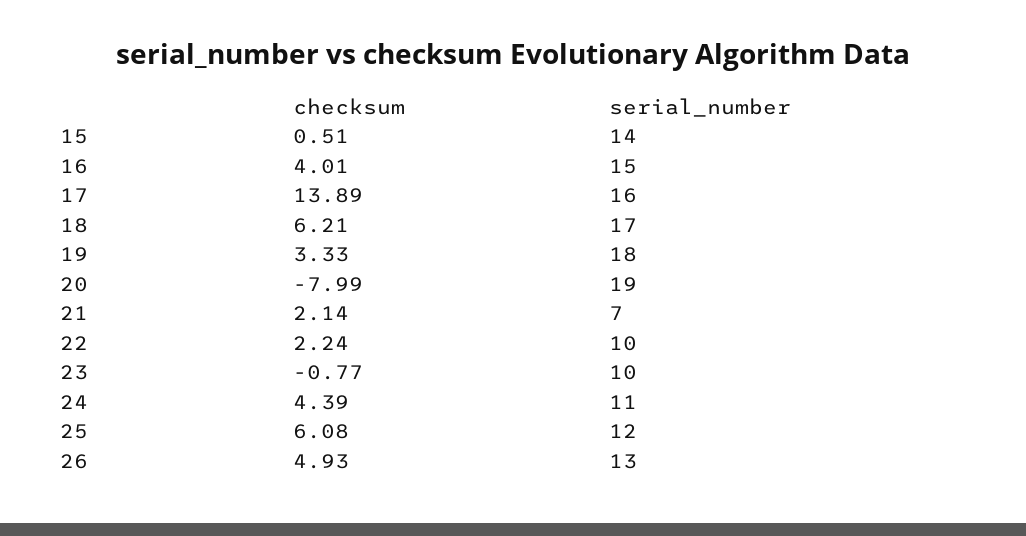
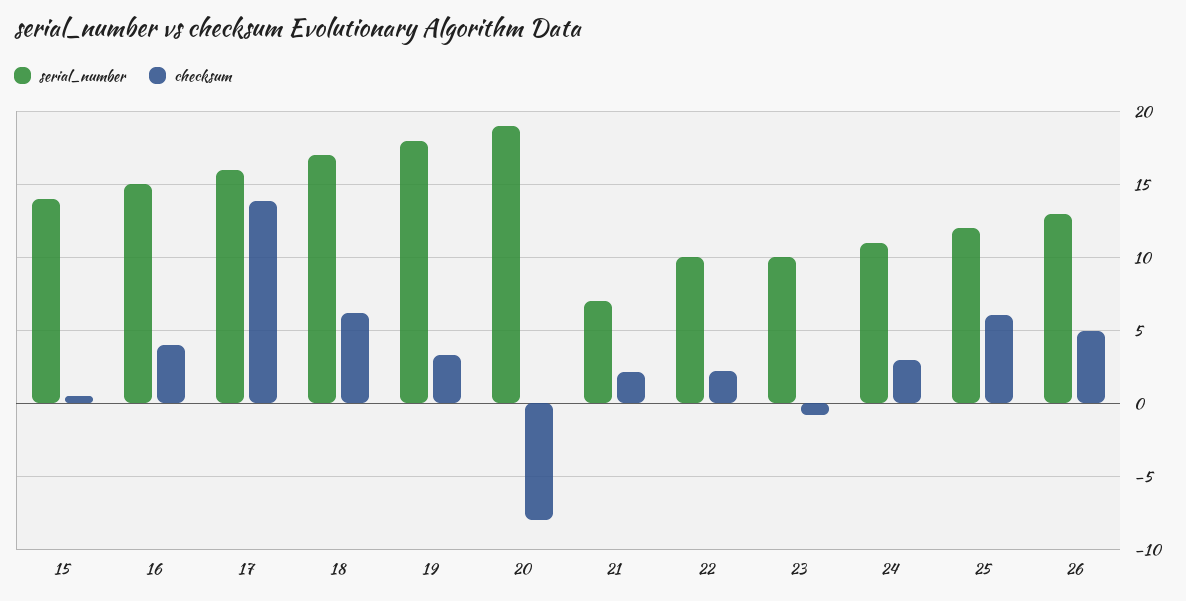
  {
    "checksum": {
      "15": 0.51,
      "16": 4.01,
      "17": 13.89,
      "18": 6.21,
      "19": 3.33,
      "20": -7.99,
      "21": 2.14,
      "22": 2.24,
      "23": -0.77,
-     "24": 4.39,
+     "24": 3,
      "25": 6.08,
      "26": 4.93
    },
    "serial_number": {
      "15": 14,
      "16": 15,
      "17": 16,
      "18": 17,
      "19": 18,
      "20": 19,
      "21": 7,
      "22": 10,
      "23": 10,
      "24": 11,
      "25": 12,
      "26": 13
    }
  }

